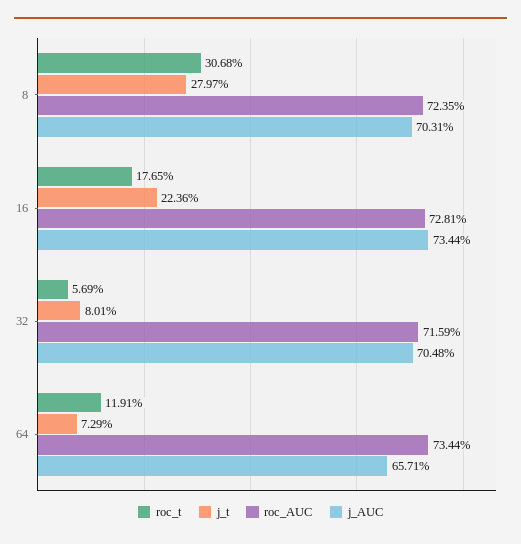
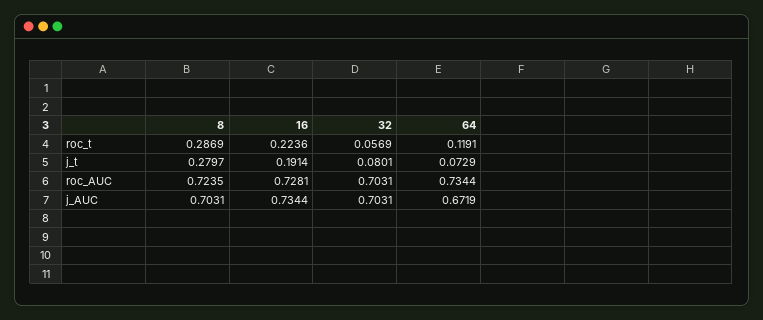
  {
    "roc_t": {
-     "8": 0.3068,
+     "8": 0.2869,
-     "16": 0.1765,
+     "16": 0.2236,
      "32": 0.0569,
      "64": 0.1191
    },
    "j_t": {
      "8": 0.2797,
-     "16": 0.2236,
+     "16": 0.1914,
      "32": 0.0801,
      "64": 0.0729
    },
    "roc_AUC": {
      "8": 0.7235,
      "16": 0.7281,
-     "32": 0.7159,
+     "32": 0.7031,
      "64": 0.7344
    },
    "j_AUC": {
      "8": 0.7031,
      "16": 0.7344,
-     "32": 0.7048,
+     "32": 0.7031,
-     "64": 0.6571
+     "64": 0.6719
    }
  }

